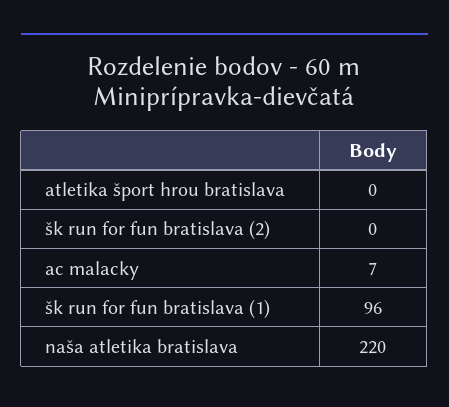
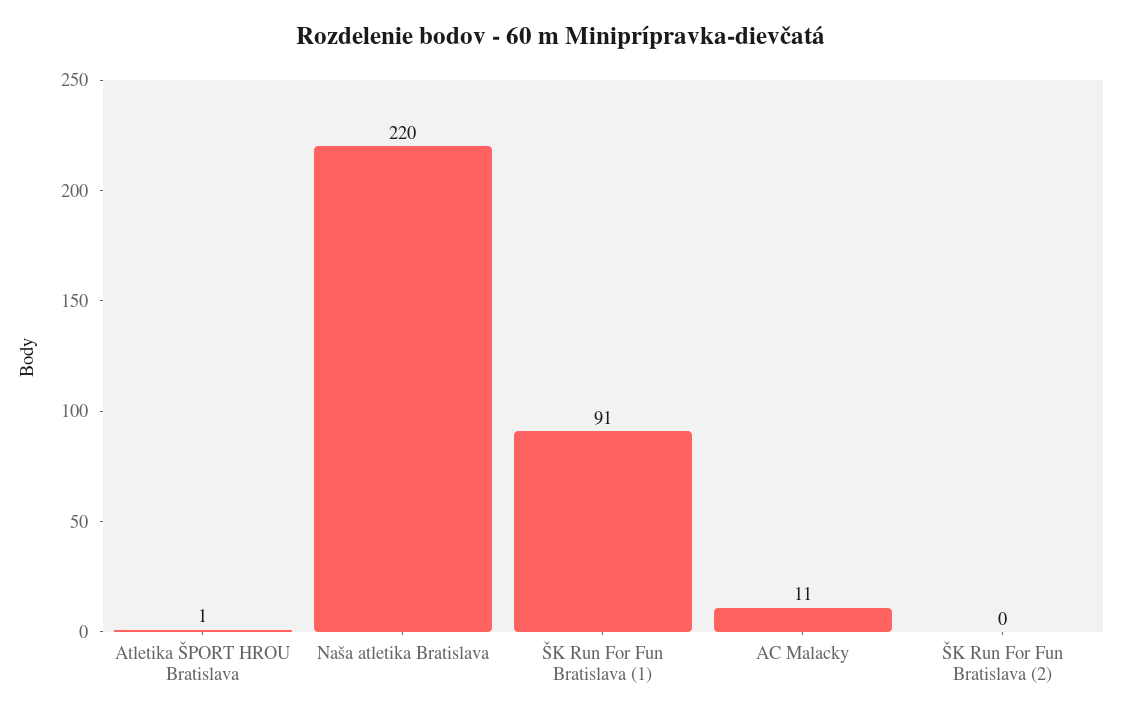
  {
-   "atletika šport hrou bratislava": 0,
+   "atletika šport hrou bratislava": 1,
    "šk run for fun bratislava (2)": 0,
-   "ac malacky": 7,
+   "ac malacky": 11,
-   "šk run for fun bratislava (1)": 96,
+   "šk run for fun bratislava (1)": 91,
    "naša atletika bratislava": 220
  }

